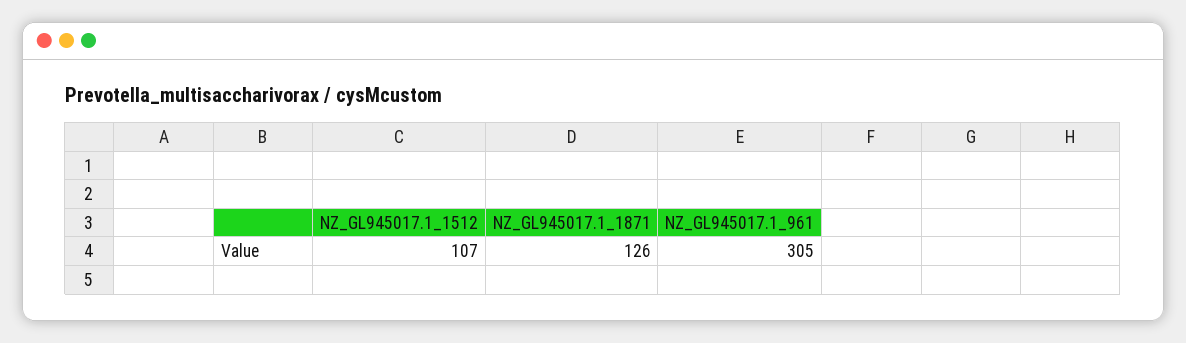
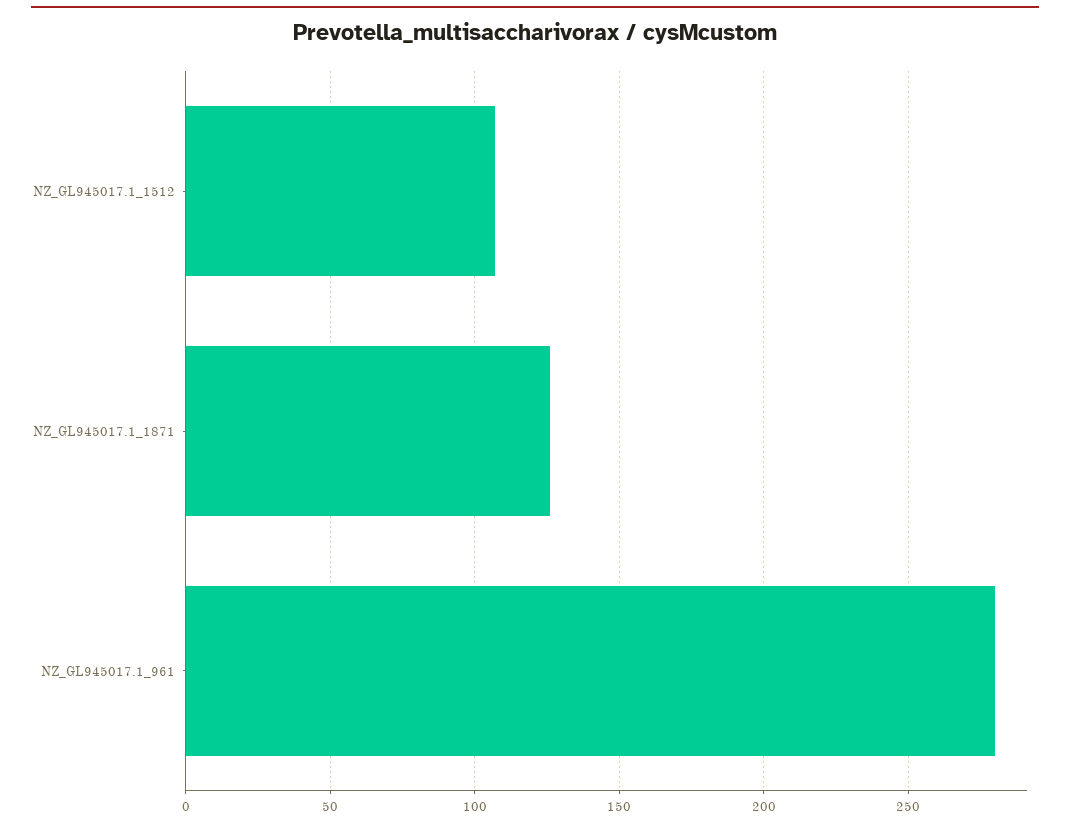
  {
    "NZ_GL945017.1_1512": 107,
    "NZ_GL945017.1_1871": 126,
-   "NZ_GL945017.1_961": 305
+   "NZ_GL945017.1_961": 280
  }

